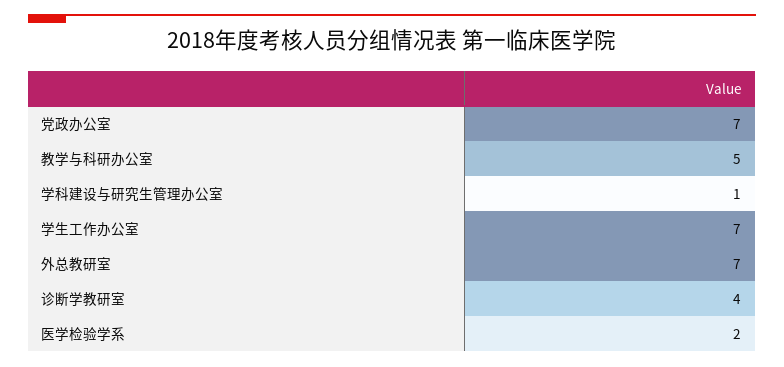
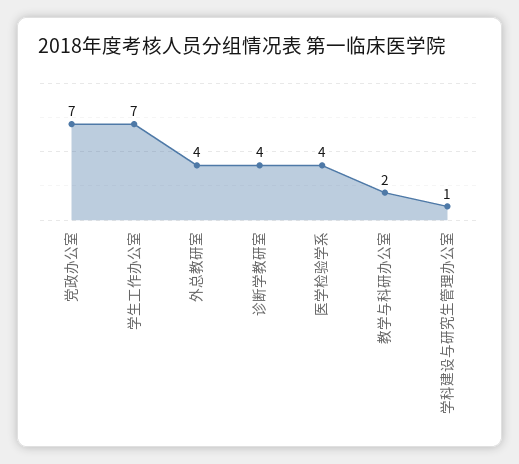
  {
    "党政办公室": 7,
-   "教学与科研办公室": 5,
+   "教学与科研办公室": 2,
    "学科建设与研究生管理办公室": 1,
    "学生工作办公室": 7,
-   "外总教研室": 7,
+   "外总教研室": 4,
    "诊断学教研室": 4,
-   "医学检验学系": 2
+   "医学检验学系": 4
  }

